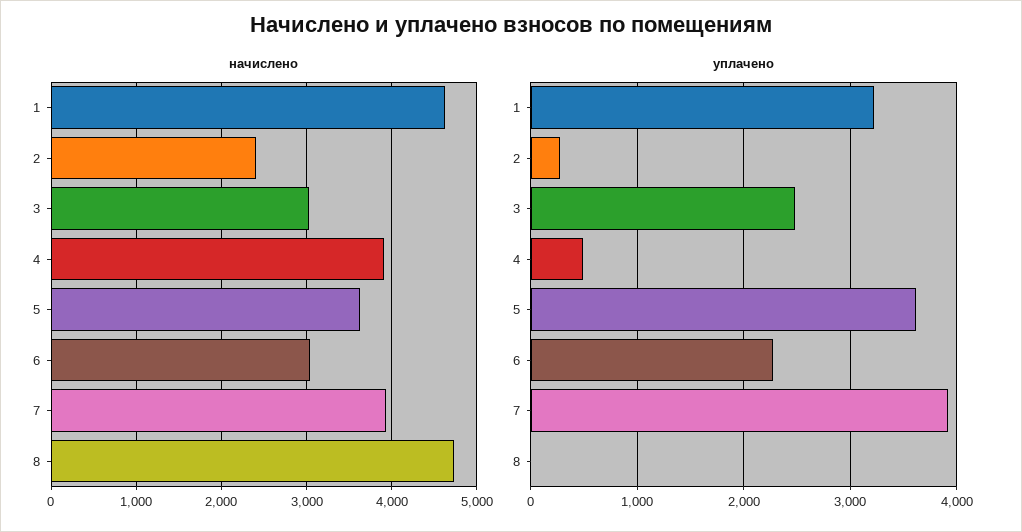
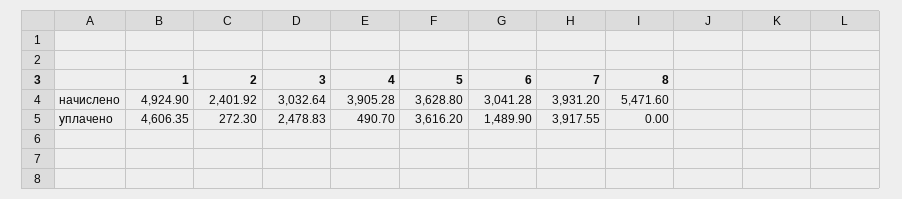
  {
    "начислено": {
-     "1": 4600,
+     "1": 4924.9,
      "2": 2401.92,
      "3": 3032.64,
      "4": 3905.28,
      "5": 3628.8,
      "6": 3041.28,
      "7": 3931.2,
-     "8": 4700
+     "8": 5471.6
    },
    "уплачено": {
-     "1": 3200,
+     "1": 4606.35,
      "2": 272.3,
      "3": 2478.83,
      "4": 490.7,
      "5": 3616.2,
-     "6": 2300,
+     "6": 1489.9,
      "7": 3917.55,
      "8": 0
    }
  }

